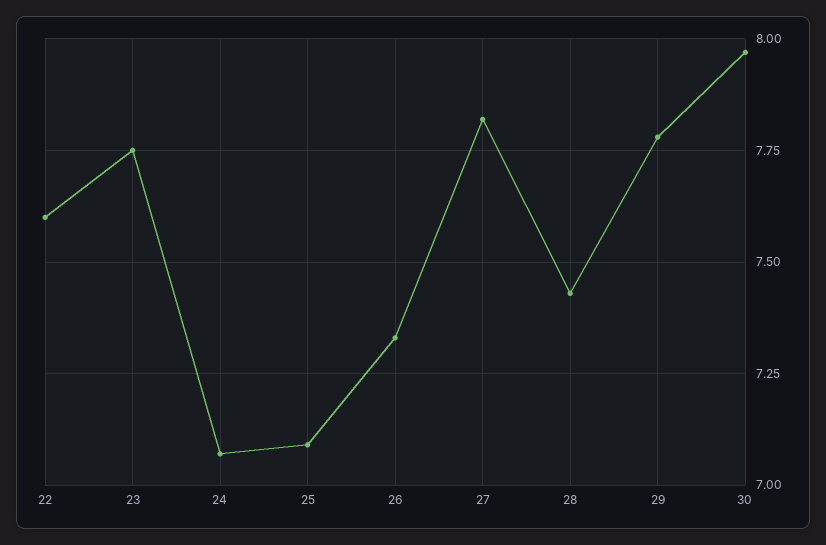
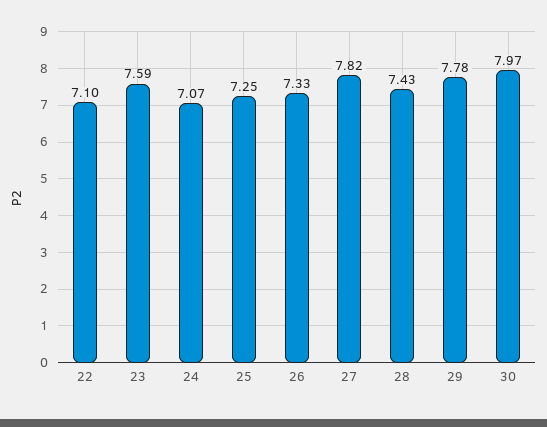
  {
-   "22": 7.6,
+   "22": 7.1,
-   "23": 7.75,
+   "23": 7.59,
    "24": 7.07,
-   "25": 7.1,
+   "25": 7.25,
    "26": 7.33,
    "27": 7.82,
    "28": 7.43,
    "29": 7.78,
    "30": 7.97
  }

